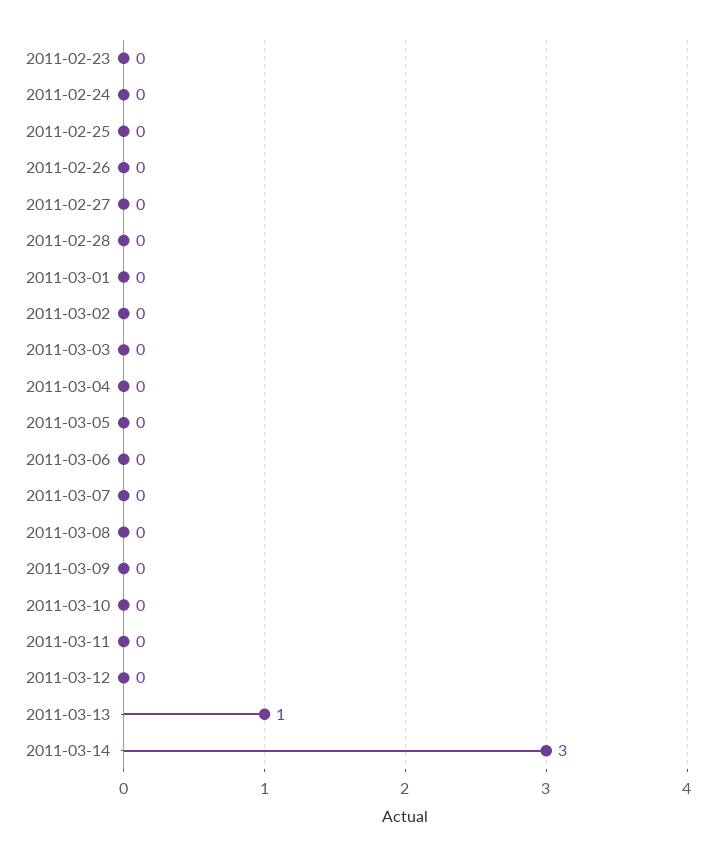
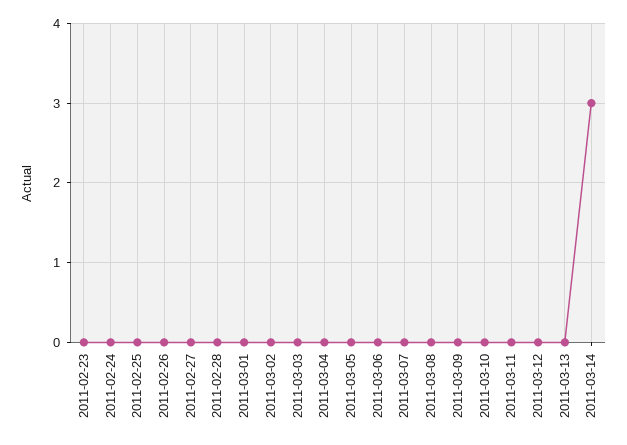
  {
    "2011-02-23": 0,
    "2011-02-24": 0,
    "2011-02-25": 0,
    "2011-02-26": 0,
    "2011-02-27": 0,
    "2011-02-28": 0,
    "2011-03-01": 0,
    "2011-03-02": 0,
    "2011-03-03": 0,
    "2011-03-04": 0,
    "2011-03-05": 0,
    "2011-03-06": 0,
    "2011-03-07": 0,
    "2011-03-08": 0,
    "2011-03-09": 0,
    "2011-03-10": 0,
    "2011-03-11": 0,
    "2011-03-12": 0,
-   "2011-03-13": 1,
+   "2011-03-13": 0,
    "2011-03-14": 3
  }

